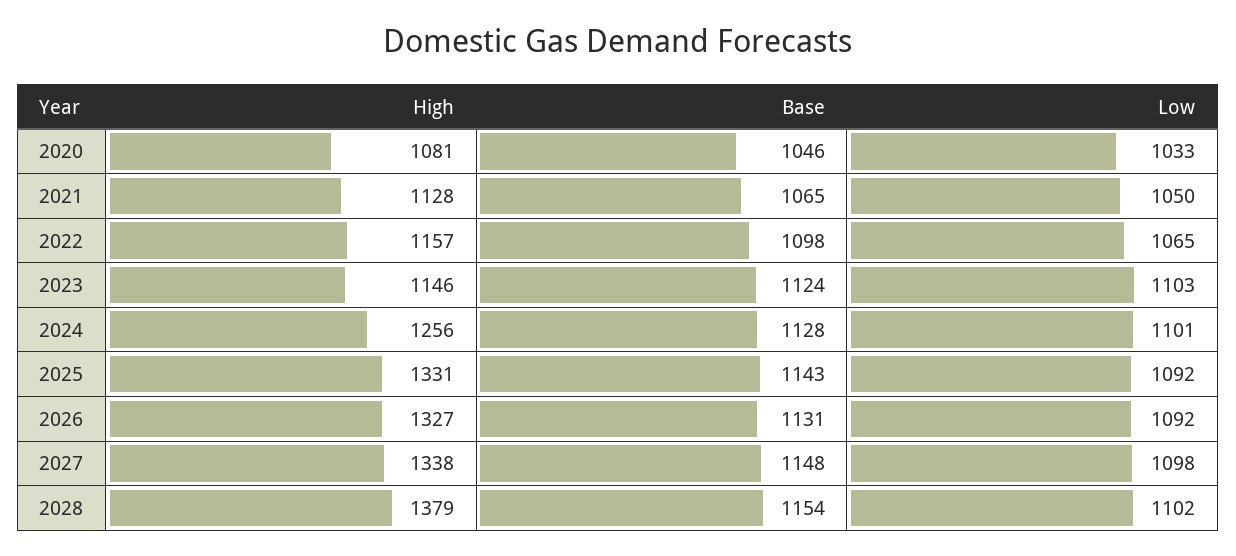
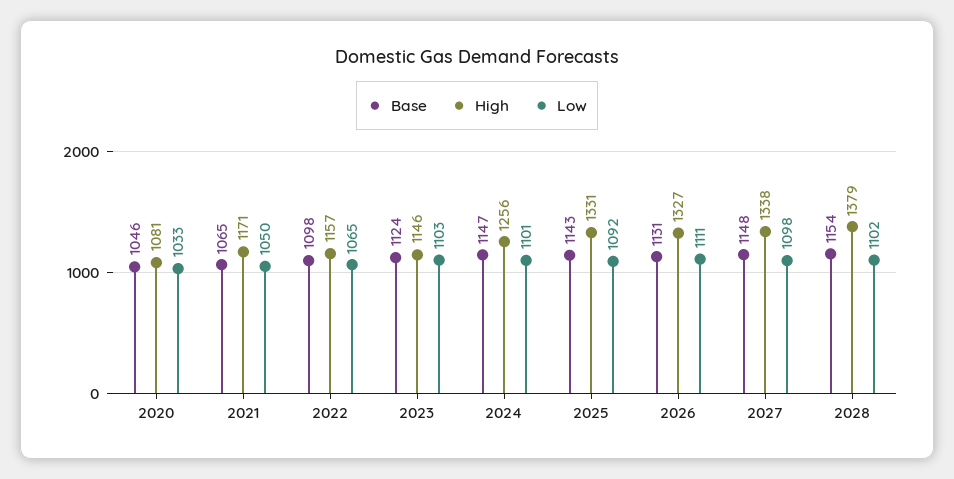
  {
    "High": {
      "2020": 1081,
-     "2021": 1128,
+     "2021": 1171,
      "2022": 1157,
      "2023": 1146,
      "2024": 1256,
      "2025": 1331,
      "2026": 1327,
      "2027": 1338,
      "2028": 1379
    },
    "Base": {
      "2020": 1046,
      "2021": 1065,
      "2022": 1098,
      "2023": 1124,
-     "2024": 1128,
+     "2024": 1147,
      "2025": 1143,
      "2026": 1131,
      "2027": 1148,
      "2028": 1154
    },
    "Low": {
      "2020": 1033,
      "2021": 1050,
      "2022": 1065,
      "2023": 1103,
      "2024": 1101,
      "2025": 1092,
-     "2026": 1092,
+     "2026": 1111,
      "2027": 1098,
      "2028": 1102
    }
  }

